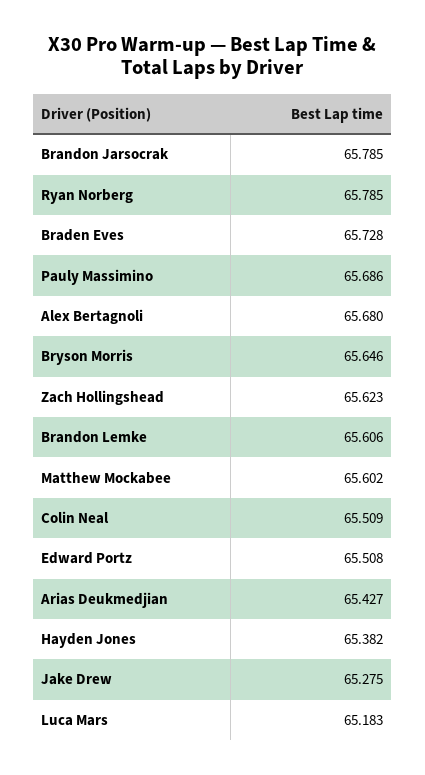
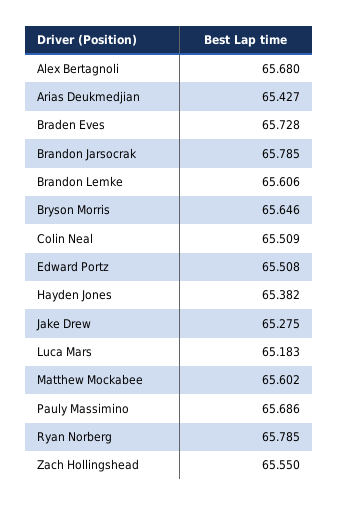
  {
    "Brandon Jarsocrak": 65.785,
    "Ryan Norberg": 65.785,
    "Braden Eves": 65.728,
    "Pauly Massimino": 65.686,
    "Alex Bertagnoli": 65.68,
    "Bryson Morris": 65.646,
-   "Zach Hollingshead": 65.623,
+   "Zach Hollingshead": 65.55,
    "Brandon Lemke": 65.606,
    "Matthew Mockabee": 65.602,
    "Colin Neal": 65.509,
    "Edward Portz": 65.508,
    "Arias Deukmedjian": 65.427,
    "Hayden Jones": 65.382,
    "Jake Drew": 65.275,
    "Luca Mars": 65.183
  }

